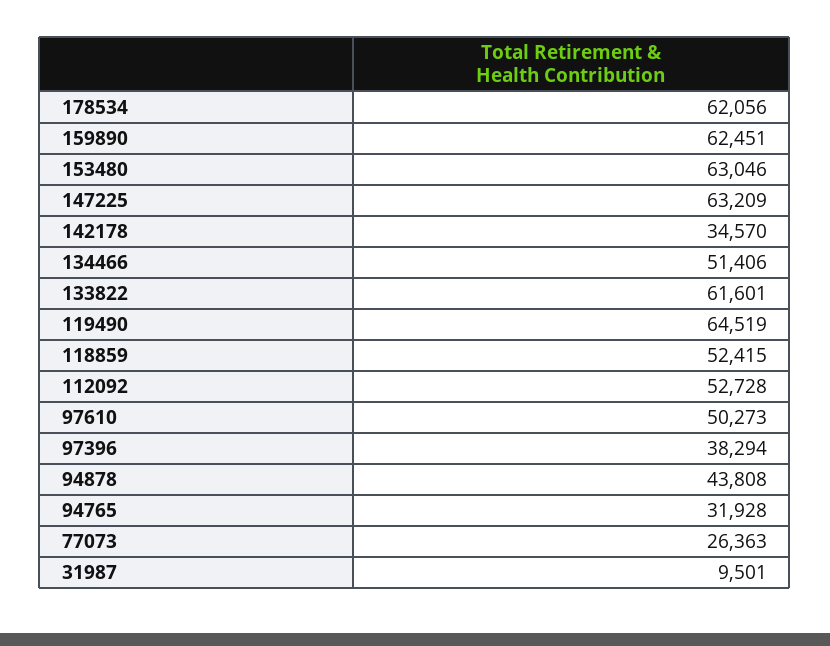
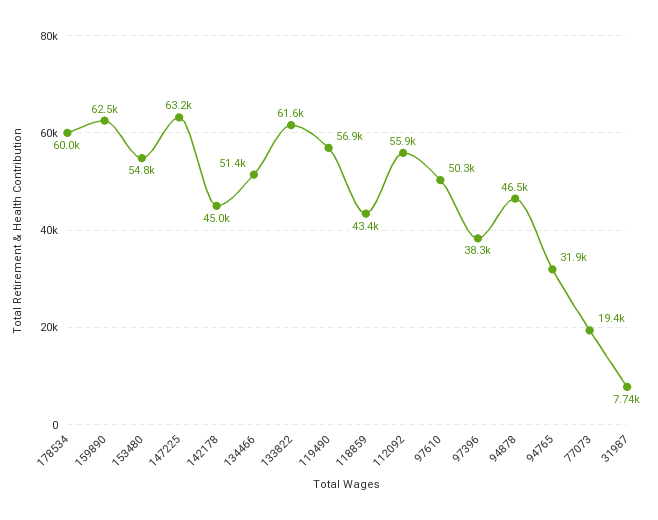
  {
-   "178534": 62056,
+   "178534": 60000,
    "159890": 62451,
-   "153480": 63046,
+   "153480": 54800,
    "147225": 63209,
-   "142178": 34570,
+   "142178": 45000,
    "134466": 51406,
    "133822": 61601,
-   "119490": 64519,
+   "119490": 56900,
-   "118859": 52415,
+   "118859": 43400,
-   "112092": 52728,
+   "112092": 55900,
    "97610": 50273,
    "97396": 38294,
-   "94878": 43808,
+   "94878": 46500,
    "94765": 31928,
-   "77073": 26363,
+   "77073": 19400,
-   "31987": 9501
+   "31987": 7740
  }

